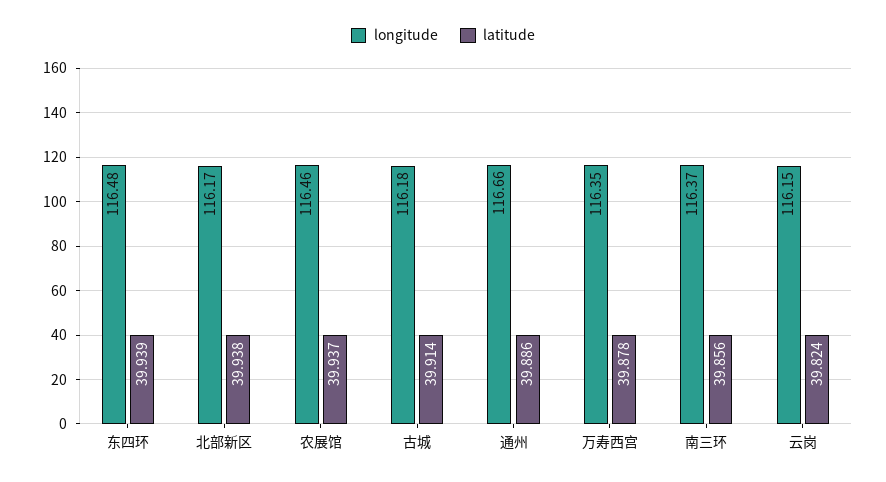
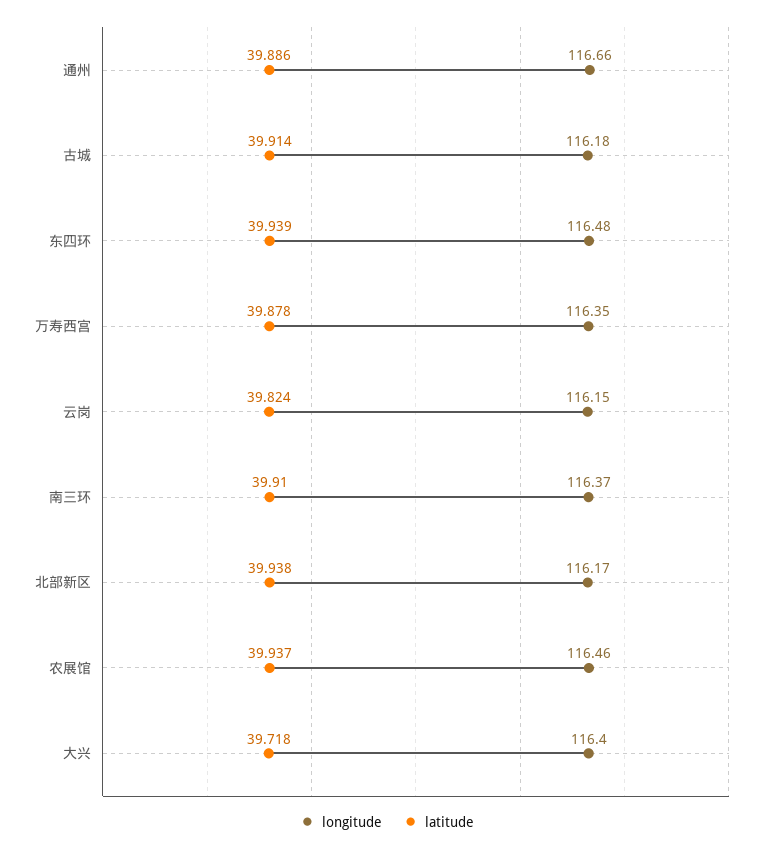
  {
    "longitude": {
      "东四环": 116.48,
      "北部新区": 116.17,
      "农展馆": 116.46,
      "古城": 116.18,
      "通州": 116.66,
      "万寿西宫": 116.35,
      "南三环": 116.37,
-     "云岗": 116.15
+     "云岗": 116.15,
+     "大兴": 116.4
    },
    "latitude": {
      "东四环": 39.939,
      "北部新区": 39.938,
      "农展馆": 39.937,
      "古城": 39.914,
      "通州": 39.886,
      "万寿西宫": 39.878,
-     "南三环": 39.856,
+     "南三环": 39.91,
-     "云岗": 39.824
+     "云岗": 39.824,
+     "大兴": 39.718
    }
  }

